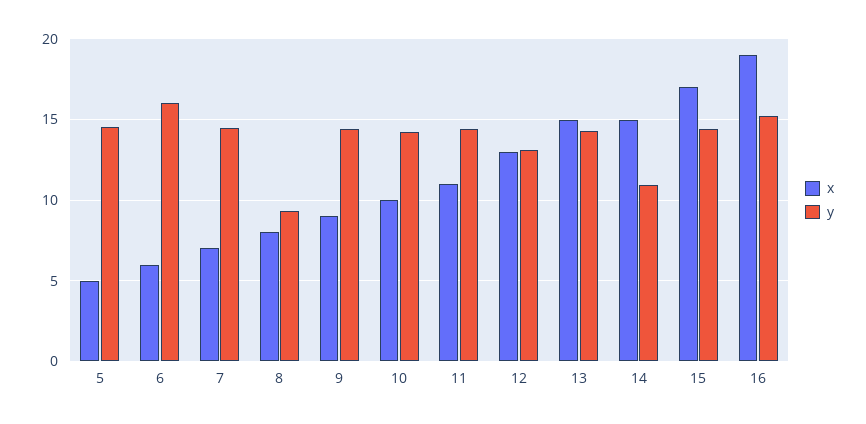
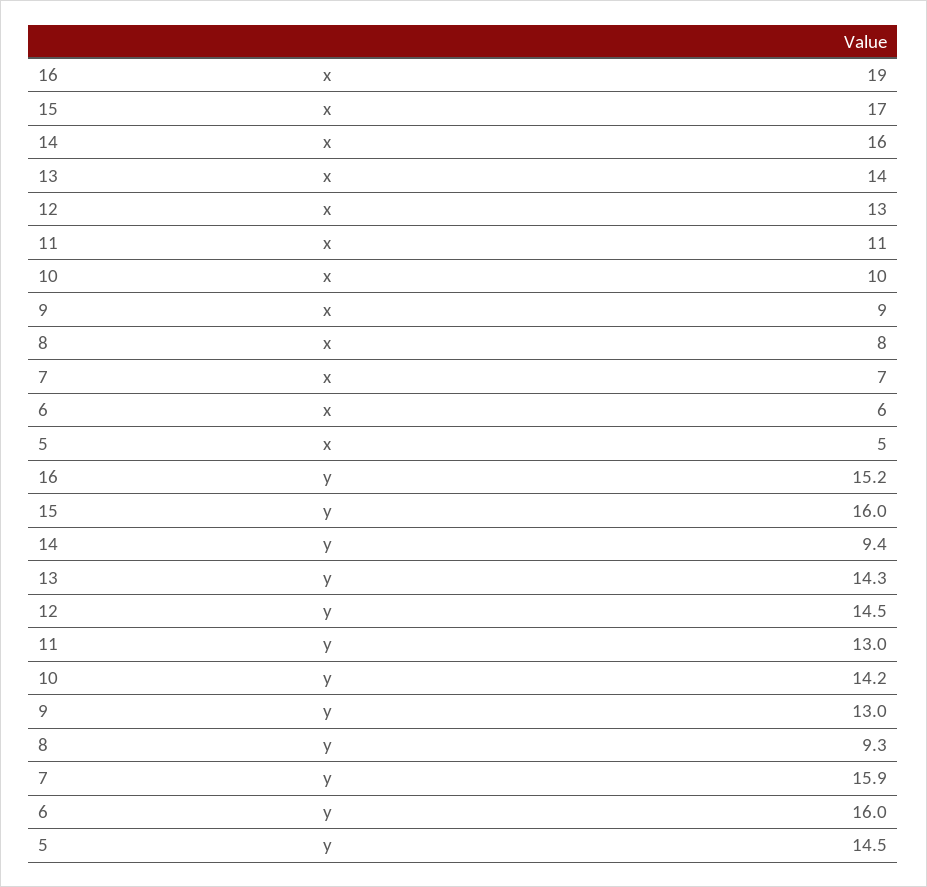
  {
    "x": {
      "5": 5,
      "6": 6,
      "7": 7,
      "8": 8,
      "9": 9,
      "10": 10,
      "11": 11,
      "12": 13,
-     "13": 15,
+     "13": 14,
-     "14": 15,
+     "14": 16,
      "15": 17,
      "16": 19
    },
    "y": {
      "5": 14.5,
      "6": 16,
-     "7": 14.5,
+     "7": 15.9,
      "8": 9.3,
-     "9": 14.5,
+     "9": 13,
      "10": 14.2,
-     "11": 14.5,
+     "11": 13,
-     "12": 13,
+     "12": 14.5,
      "13": 14.3,
-     "14": 11,
+     "14": 9.4,
-     "15": 14.5,
+     "15": 16,
      "16": 15.2
    }
  }

